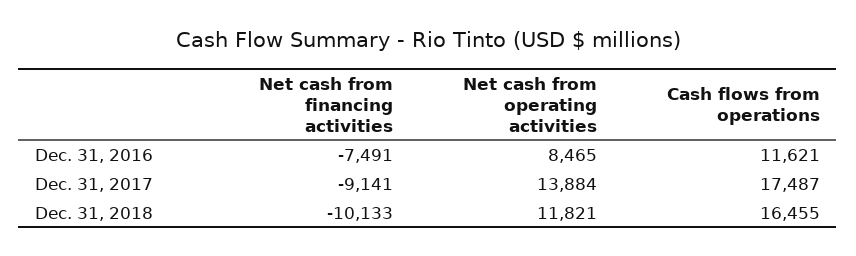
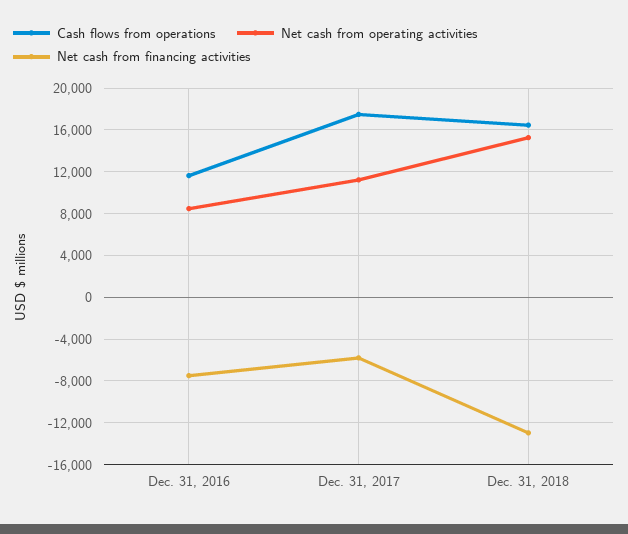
  {
    "Net cash from financing activities": {
      "Dec. 31, 2016": -7491,
-     "Dec. 31, 2017": -9141,
+     "Dec. 31, 2017": -6000,
-     "Dec. 31, 2018": -10133
+     "Dec. 31, 2018": -13000
    },
    "Net cash from operating activities": {
      "Dec. 31, 2016": 8465,
-     "Dec. 31, 2017": 13884,
+     "Dec. 31, 2017": 11000,
-     "Dec. 31, 2018": 11821
+     "Dec. 31, 2018": 15000
    },
    "Cash flows from operations": {
      "Dec. 31, 2016": 11621,
      "Dec. 31, 2017": 17487,
      "Dec. 31, 2018": 16455
    }
  }

